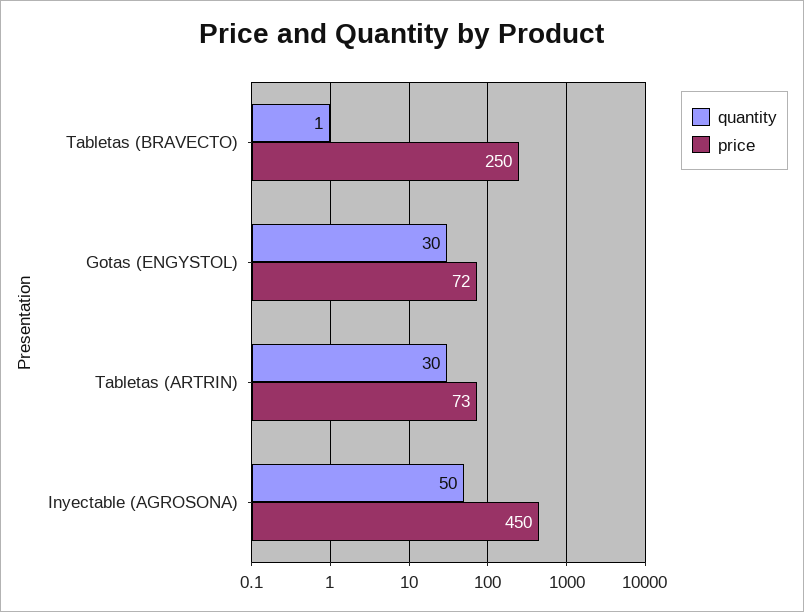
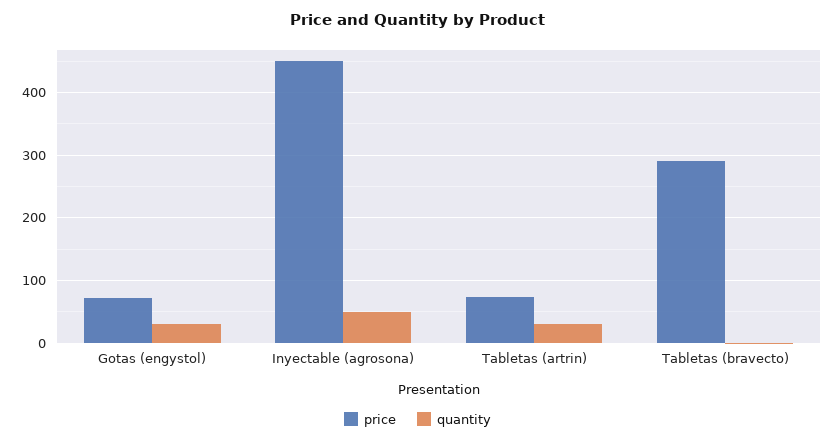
  {
    "quantity": {
      "Tabletas (BRAVECTO)": 1,
      "Gotas (ENGYSTOL)": 30,
      "Tabletas (ARTRIN)": 30,
      "Inyectable (AGROSONA)": 50
    },
    "price": {
-     "Tabletas (BRAVECTO)": 250,
+     "Tabletas (BRAVECTO)": 290,
      "Gotas (ENGYSTOL)": 72,
      "Tabletas (ARTRIN)": 73,
      "Inyectable (AGROSONA)": 450
    }
  }

